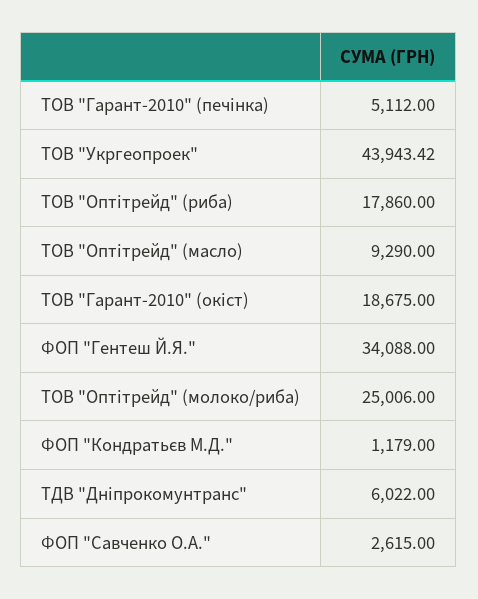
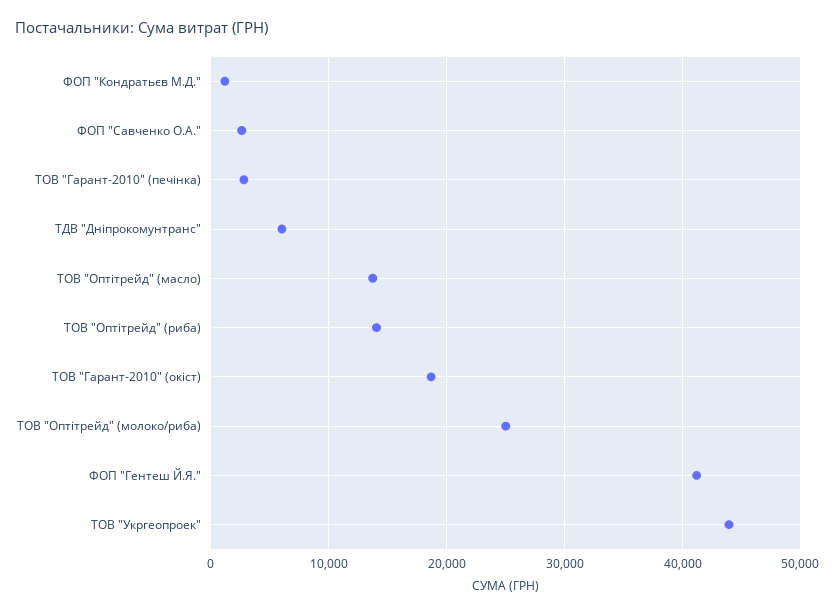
  {
-   "ТОВ \"Гарант-2010\" (печінка)": 5112,
+   "ТОВ \"Гарант-2010\" (печінка)": 3000,
    "ТОВ \"Укргеопроек\"": 43943.42,
-   "ТОВ \"Оптітрейд\" (риба)": 17860,
+   "ТОВ \"Оптітрейд\" (риба)": 14000,
-   "ТОВ \"Оптітрейд\" (масло)": 9290,
+   "ТОВ \"Оптітрейд\" (масло)": 14000,
    "ТОВ \"Гарант-2010\" (окіст)": 18675,
-   "ФОП \"Гентеш Й.Я.\"": 34088,
+   "ФОП \"Гентеш Й.Я.\"": 41000,
    "ТОВ \"Оптітрейд\" (молоко/риба)": 25006,
    "ФОП \"Кондратьєв М.Д.\"": 1179,
    "ТДВ \"Дніпрокомунтранс\"": 6022,
    "ФОП \"Савченко О.А.\"": 2615
  }

